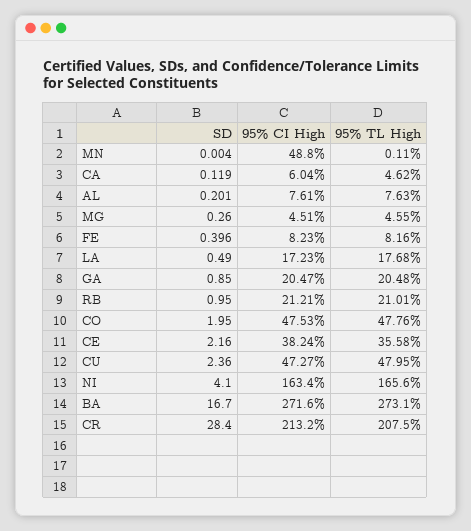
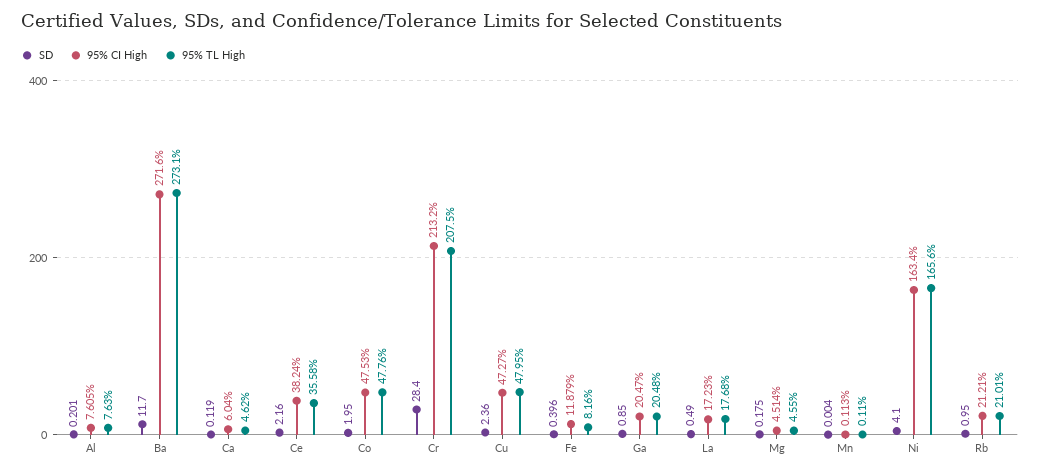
  {
    "SD": {
      "MN": 0.004,
      "CA": 0.119,
      "AL": 0.201,
-     "MG": 0.26,
+     "MG": 0.175,
      "FE": 0.396,
      "LA": 0.49,
      "GA": 0.85,
      "RB": 0.95,
      "CO": 1.95,
      "CE": 2.16,
      "CU": 2.36,
      "NI": 4.1,
-     "BA": 16.7,
+     "BA": 11.7,
      "CR": 28.4
    },
    "95% CI High": {
-     "MN": 48.8,
+     "MN": 0.113,
      "CA": 6.04,
      "AL": 7.605,
      "MG": 4.514,
-     "FE": 8.23,
+     "FE": 11.879,
      "LA": 17.23,
      "GA": 20.47,
      "RB": 21.21,
      "CO": 47.53,
      "CE": 38.24,
      "CU": 47.27,
      "NI": 163.4,
      "BA": 271.6,
      "CR": 213.2
    },
    "95% TL High": {
      "MN": 0.11,
      "CA": 4.62,
      "AL": 7.63,
      "MG": 4.55,
      "FE": 8.16,
      "LA": 17.68,
      "GA": 20.48,
      "RB": 21.01,
      "CO": 47.76,
      "CE": 35.58,
      "CU": 47.95,
      "NI": 165.6,
      "BA": 273.1,
      "CR": 207.5
    }
  }

